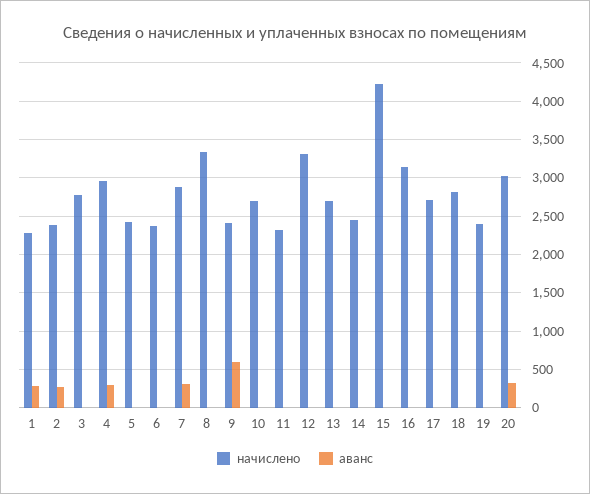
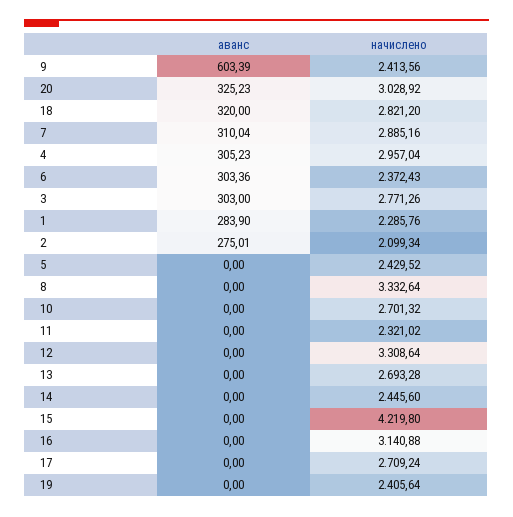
  {
    "начислено": {
      "1": 2285.76,
-     "2": 2400,
+     "2": 2099.34,
      "3": 2771.26,
      "4": 2957.04,
      "5": 2429.52,
      "6": 2372.43,
      "7": 2885.16,
      "8": 3332.64,
      "9": 2413.56,
      "10": 2701.32,
      "11": 2321.02,
      "12": 3308.64,
      "13": 2693.28,
      "14": 2445.6,
      "15": 4219.8,
      "16": 3140.88,
      "17": 2709.24,
      "18": 2821.2,
      "19": 2405.64,
      "20": 3028.92
    },
    "аванс": {
      "1": 283.9,
      "2": 275.01,
-     "3": 0,
+     "3": 303,
      "4": 305.23,
      "5": 0,
-     "6": 0,
+     "6": 303.36,
      "7": 310.04,
      "8": 0,
      "9": 603.39,
      "10": 0,
      "11": 0,
      "12": 0,
      "13": 0,
      "14": 0,
      "15": 0,
      "16": 0,
      "17": 0,
-     "18": 0,
+     "18": 320,
      "19": 0,
      "20": 325.23
    }
  }

